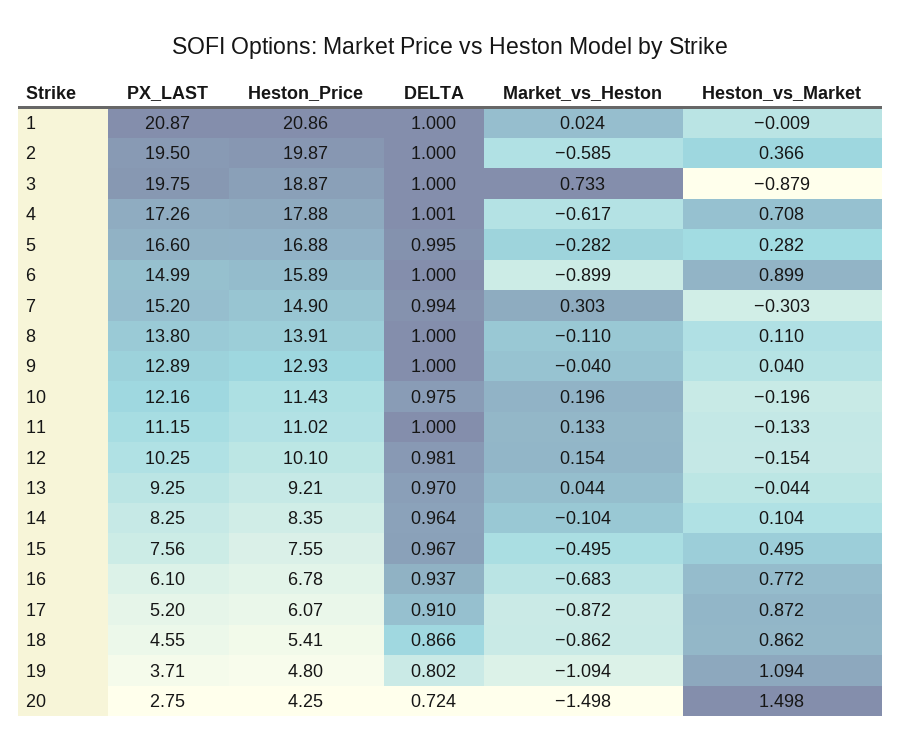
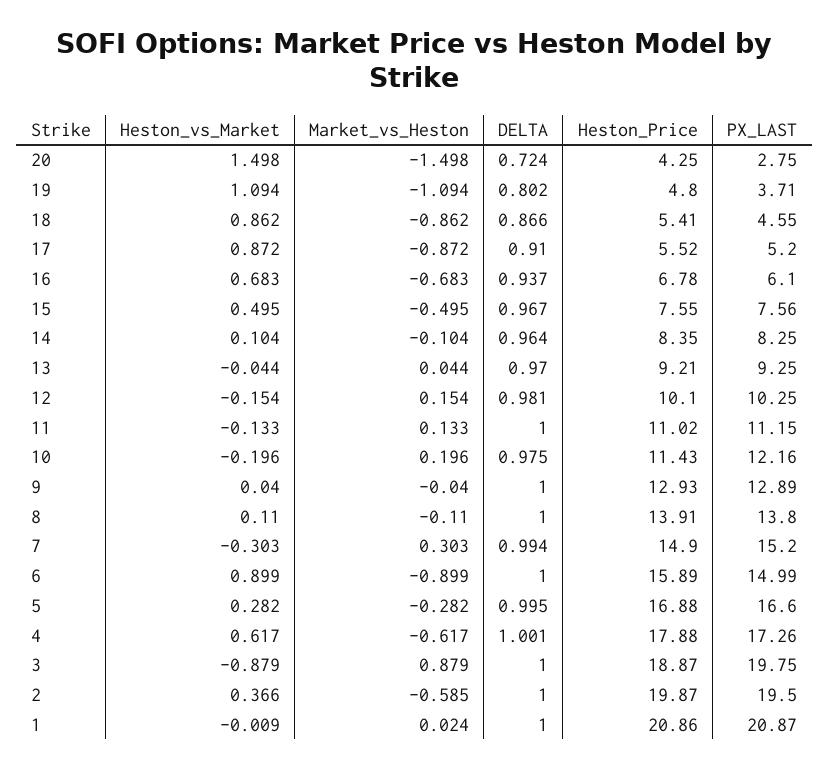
  {
    "PX_LAST": {
      "1": 20.87,
      "2": 19.5,
      "3": 19.75,
      "4": 17.26,
      "5": 16.6,
      "6": 14.99,
      "7": 15.2,
      "8": 13.8,
      "9": 12.89,
      "10": 12.16,
      "11": 11.15,
      "12": 10.25,
      "13": 9.25,
      "14": 8.25,
      "15": 7.56,
      "16": 6.1,
      "17": 5.2,
      "18": 4.55,
      "19": 3.71,
      "20": 2.75
    },
    "Heston_Price": {
      "1": 20.86,
      "2": 19.87,
      "3": 18.87,
      "4": 17.88,
      "5": 16.88,
      "6": 15.89,
      "7": 14.9,
      "8": 13.91,
      "9": 12.93,
      "10": 11.43,
      "11": 11.02,
      "12": 10.1,
      "13": 9.21,
      "14": 8.35,
      "15": 7.55,
      "16": 6.78,
-     "17": 6.07,
+     "17": 5.52,
      "18": 5.41,
      "19": 4.8,
      "20": 4.25
    },
    "DELTA": {
      "1": 1,
      "2": 1,
      "3": 1,
      "4": 1.001,
      "5": 0.995,
      "6": 1,
      "7": 0.994,
      "8": 1,
      "9": 1,
      "10": 0.975,
      "11": 1,
      "12": 0.981,
      "13": 0.97,
      "14": 0.964,
      "15": 0.967,
      "16": 0.937,
      "17": 0.91,
      "18": 0.866,
      "19": 0.802,
      "20": 0.724
    },
    "Market_vs_Heston": {
      "1": 0.024,
      "2": -0.585,
-     "3": 0.733,
+     "3": 0.879,
      "4": -0.617,
      "5": -0.282,
      "6": -0.899,
      "7": 0.303,
      "8": -0.11,
      "9": -0.04,
      "10": 0.196,
      "11": 0.133,
      "12": 0.154,
      "13": 0.044,
      "14": -0.104,
      "15": -0.495,
      "16": -0.683,
      "17": -0.872,
      "18": -0.862,
      "19": -1.094,
      "20": -1.498
    },
    "Heston_vs_Market": {
      "1": -0.009,
      "2": 0.366,
      "3": -0.879,
-     "4": 0.708,
+     "4": 0.617,
      "5": 0.282,
      "6": 0.899,
      "7": -0.303,
      "8": 0.11,
      "9": 0.04,
      "10": -0.196,
      "11": -0.133,
      "12": -0.154,
      "13": -0.044,
      "14": 0.104,
      "15": 0.495,
-     "16": 0.772,
+     "16": 0.683,
      "17": 0.872,
      "18": 0.862,
      "19": 1.094,
      "20": 1.498
    }
  }

